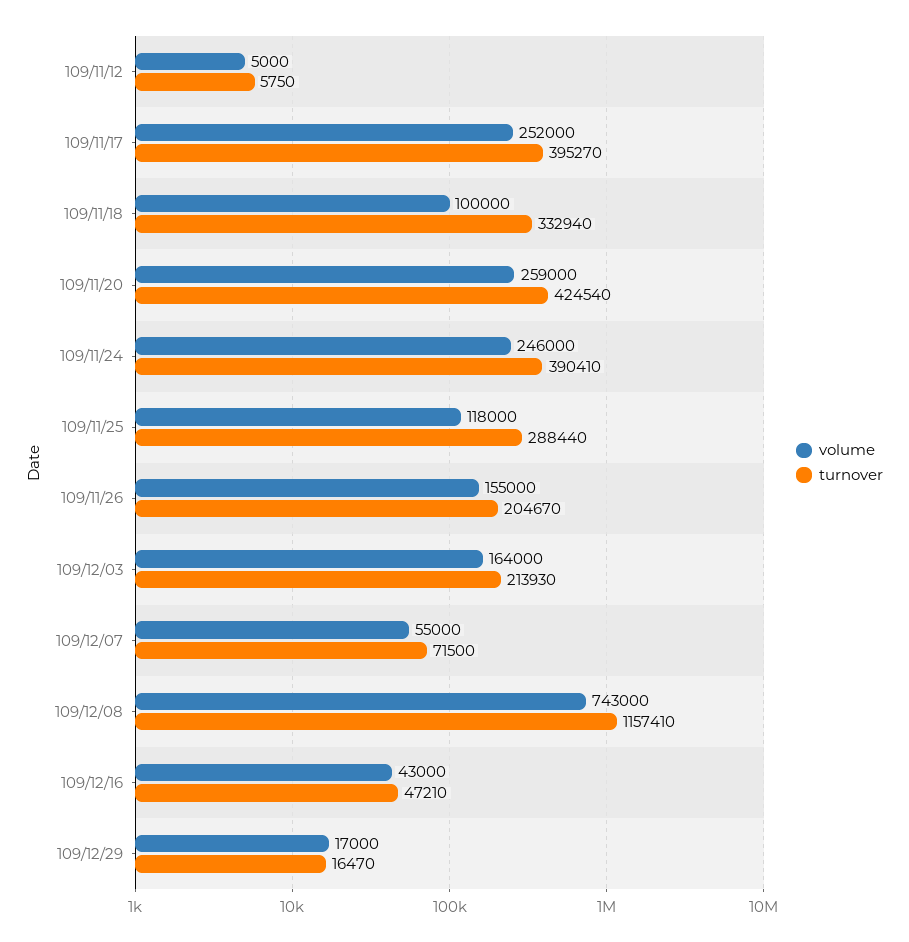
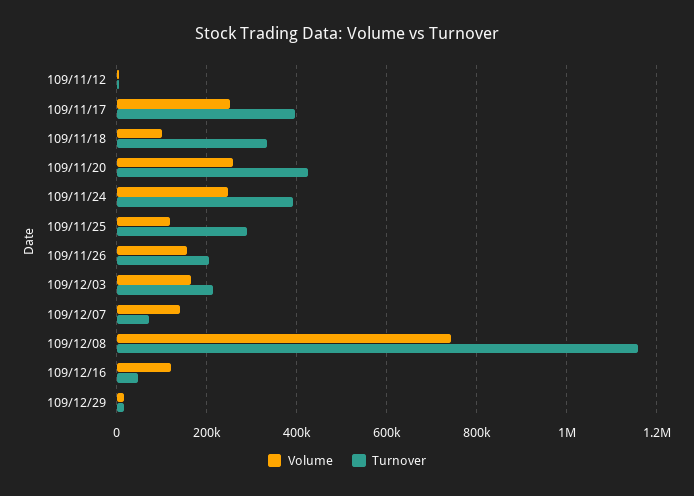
  {
    "volume": {
      "109/11/12": 5000,
      "109/11/17": 252000,
      "109/11/18": 100000,
      "109/11/20": 259000,
      "109/11/24": 246000,
      "109/11/25": 118000,
      "109/11/26": 155000,
      "109/12/03": 164000,
-     "109/12/07": 55000,
+     "109/12/07": 140000,
      "109/12/08": 743000,
-     "109/12/16": 43000,
+     "109/12/16": 120000,
      "109/12/29": 17000
    },
    "turnover": {
      "109/11/12": 5750,
      "109/11/17": 395270,
      "109/11/18": 332940,
      "109/11/20": 424540,
      "109/11/24": 390410,
      "109/11/25": 288440,
      "109/11/26": 204670,
      "109/12/03": 213930,
      "109/12/07": 71500,
      "109/12/08": 1157410,
      "109/12/16": 47210,
      "109/12/29": 16470
    }
  }

